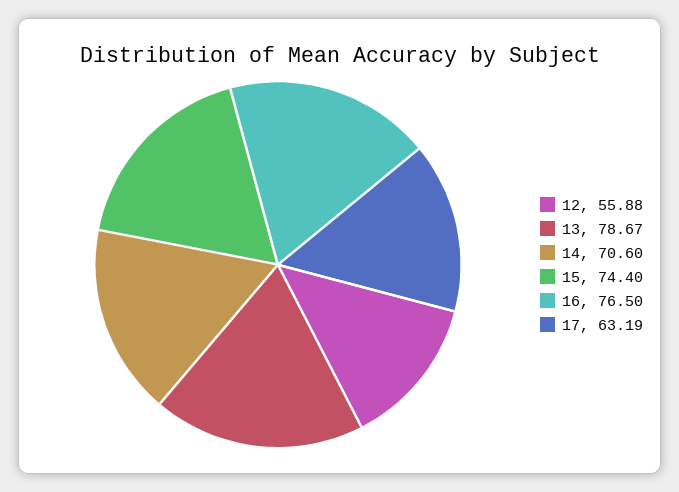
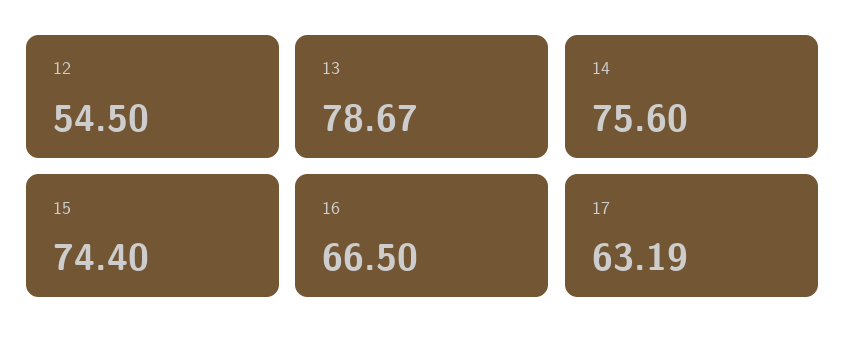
  {
-   "12": 55.88,
+   "12": 54.5,
    "13": 78.67,
-   "14": 70.6,
+   "14": 75.6,
    "15": 74.4,
-   "16": 76.5,
+   "16": 66.5,
    "17": 63.19
  }

